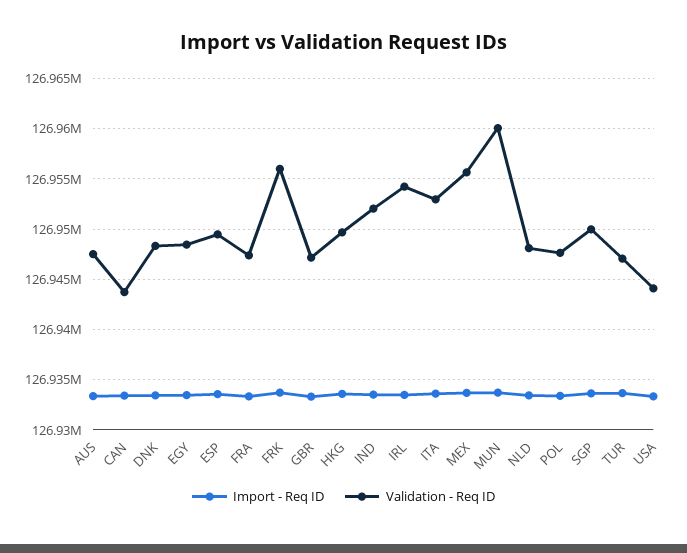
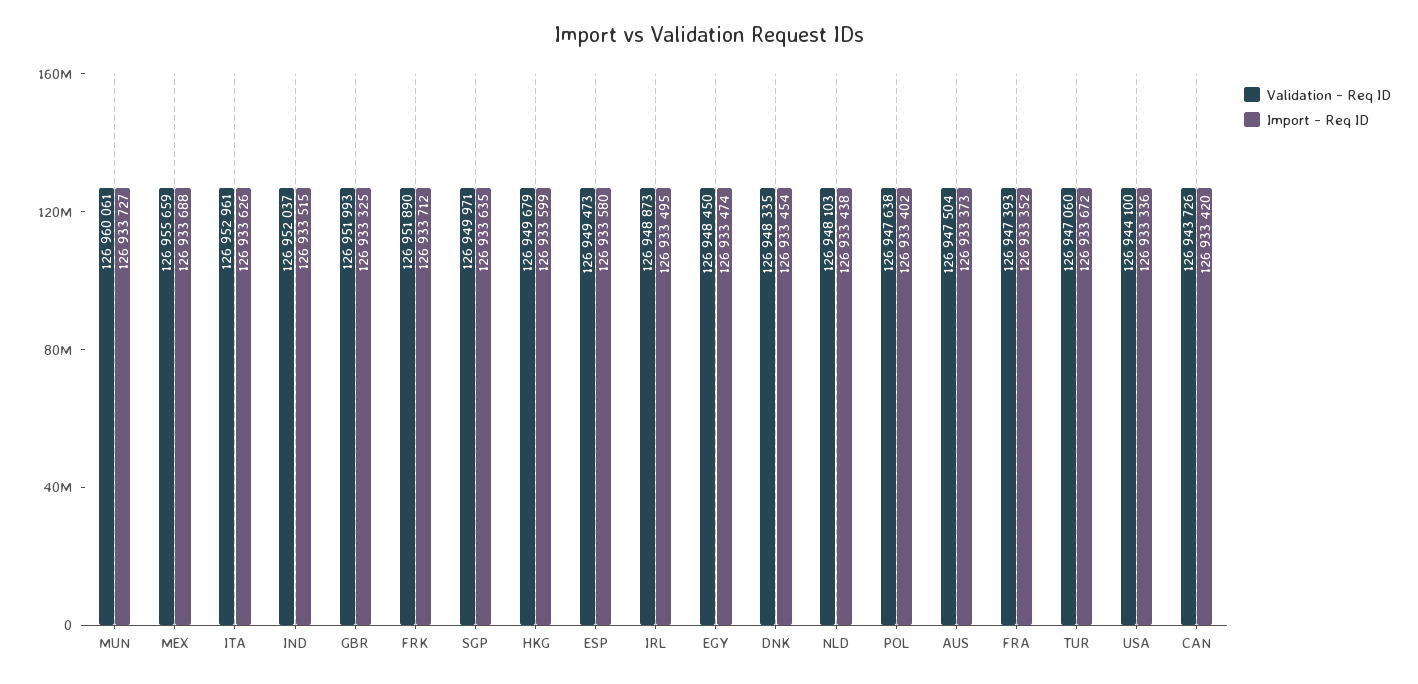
  {
    "Import - Req ID": {
      "AUS": 126933373,
      "CAN": 126933420,
      "DNK": 126933454,
      "EGY": 126933474,
      "ESP": 126933580,
      "FRA": 126933352,
      "FRK": 126933712,
      "GBR": 126933325,
      "HKG": 126933599,
      "IND": 126933515,
      "IRL": 126933495,
      "ITA": 126933626,
      "MEX": 126933688,
      "MUN": 126933727,
      "NLD": 126933438,
      "POL": 126933402,
      "SGP": 126933635,
      "TUR": 126933672,
      "USA": 126933336
    },
    "Validation - Req ID": {
      "AUS": 126947504,
      "CAN": 126943726,
      "DNK": 126948335,
      "EGY": 126948450,
      "ESP": 126949473,
      "FRA": 126947393,
-     "FRK": 126956000,
+     "FRK": 126951890,
-     "GBR": 126947000,
+     "GBR": 126951993,
      "HKG": 126949679,
      "IND": 126952037,
-     "IRL": 126954000,
+     "IRL": 126948873,
      "ITA": 126952961,
      "MEX": 126955659,
      "MUN": 126960061,
      "NLD": 126948103,
      "POL": 126947638,
      "SGP": 126949971,
      "TUR": 126947060,
      "USA": 126944100
    }
  }

